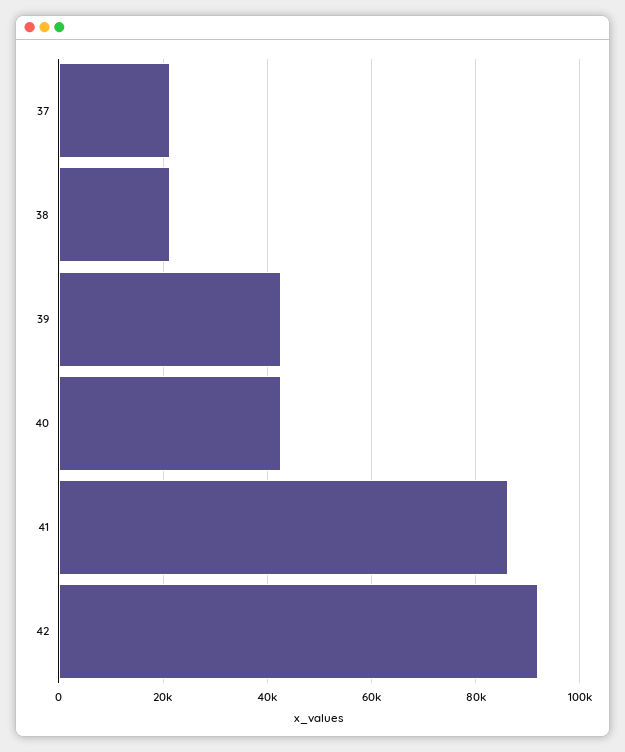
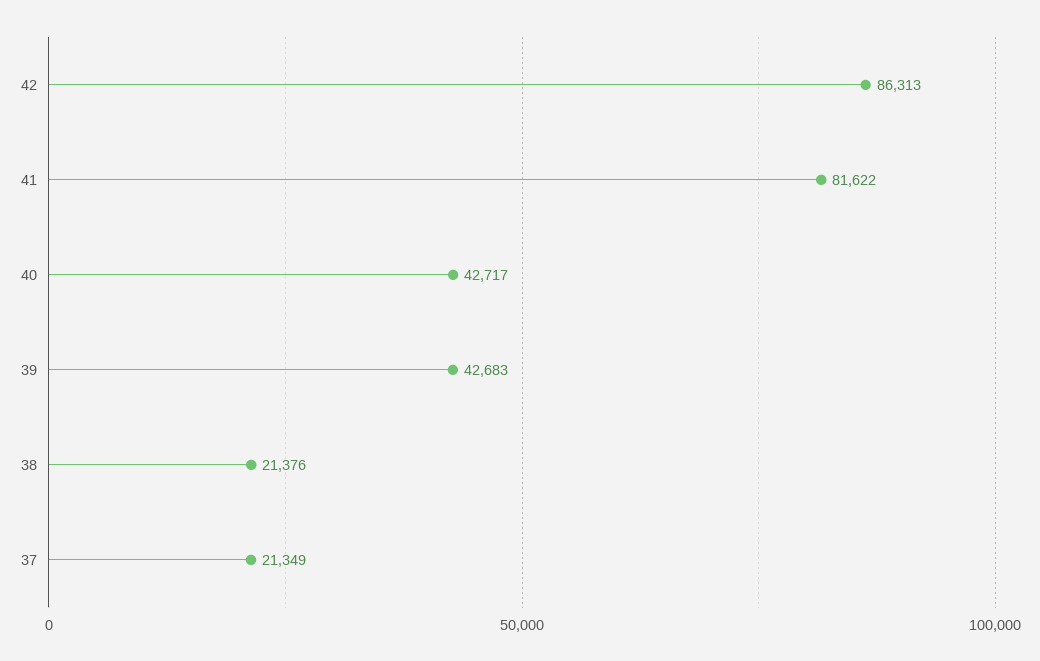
  {
    "37": 21349,
    "38": 21376,
    "39": 42683,
    "40": 42717,
-   "41": 86000,
+   "41": 81622,
-   "42": 92000
+   "42": 86313
  }

